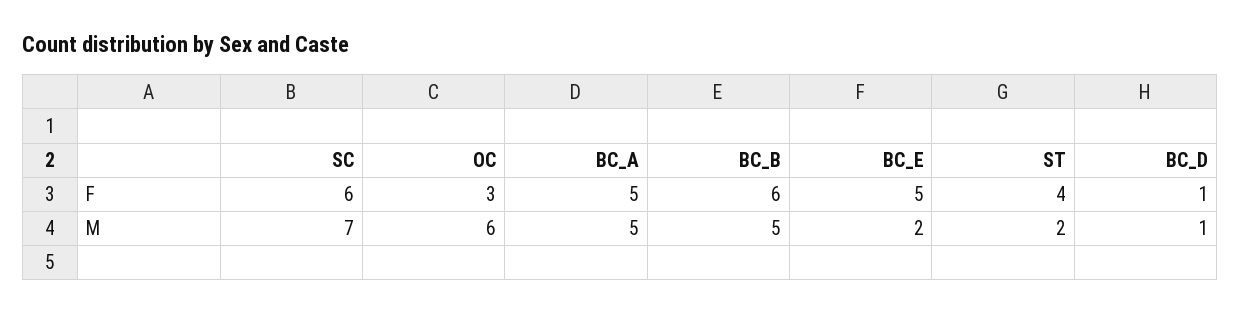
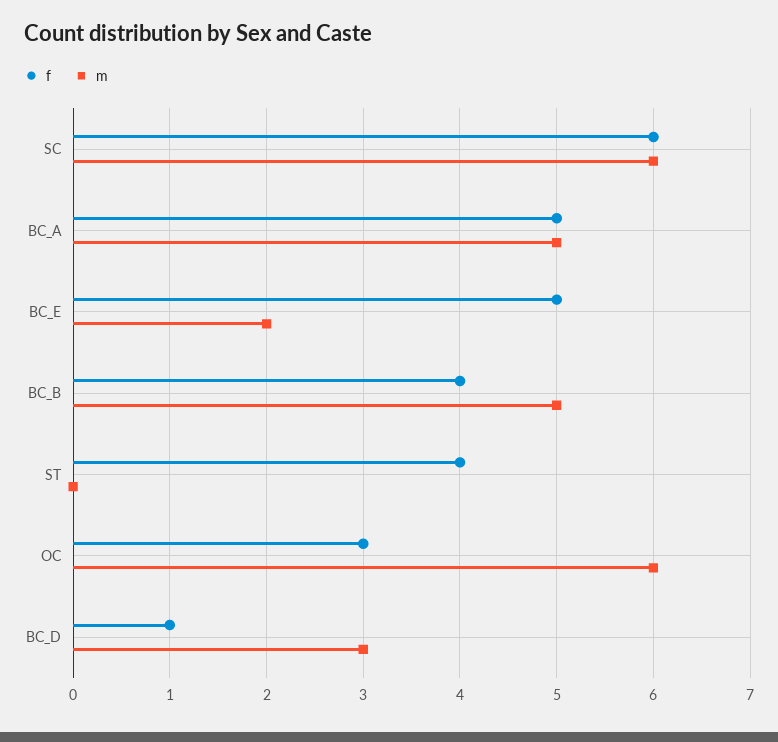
  {
    "F": {
      "SC": 6,
      "OC": 3,
      "BC_A": 5,
-     "BC_B": 6,
+     "BC_B": 4,
      "BC_E": 5,
      "ST": 4,
      "BC_D": 1
    },
    "M": {
-     "SC": 7,
+     "SC": 6,
      "OC": 6,
      "BC_A": 5,
      "BC_B": 5,
      "BC_E": 2,
-     "ST": 2,
+     "ST": 0,
-     "BC_D": 1
+     "BC_D": 3
    }
  }

